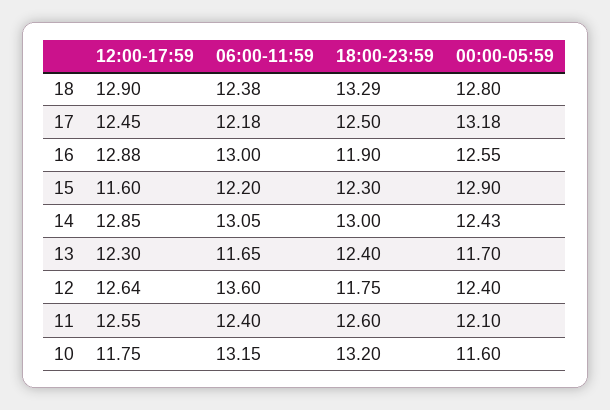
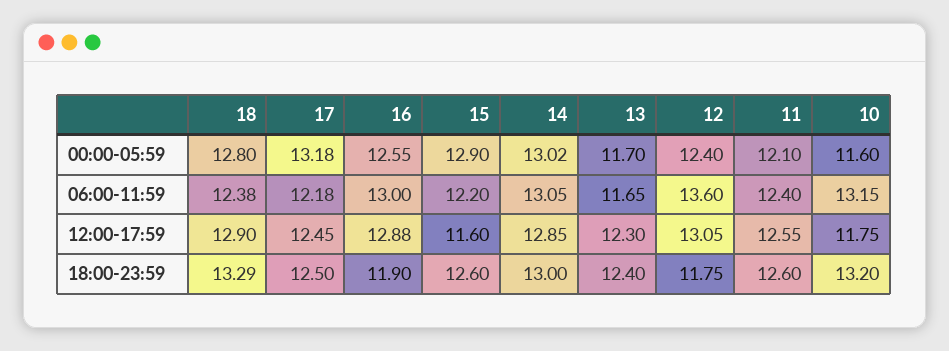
  {
    "12:00-17:59": {
      "18": 12.9,
      "17": 12.45,
      "16": 12.88,
      "15": 11.6,
      "14": 12.85,
      "13": 12.3,
-     "12": 12.64,
+     "12": 13.05,
      "11": 12.55,
      "10": 11.75
    },
    "06:00-11:59": {
      "18": 12.38,
      "17": 12.18,
      "16": 13,
      "15": 12.2,
      "14": 13.05,
      "13": 11.65,
      "12": 13.6,
      "11": 12.4,
      "10": 13.15
    },
    "18:00-23:59": {
      "18": 13.29,
      "17": 12.5,
      "16": 11.9,
-     "15": 12.3,
+     "15": 12.6,
      "14": 13,
      "13": 12.4,
      "12": 11.75,
      "11": 12.6,
      "10": 13.2
    },
    "00:00-05:59": {
      "18": 12.8,
      "17": 13.18,
      "16": 12.55,
      "15": 12.9,
-     "14": 12.43,
+     "14": 13.02,
      "13": 11.7,
      "12": 12.4,
      "11": 12.1,
      "10": 11.6
    }
  }

